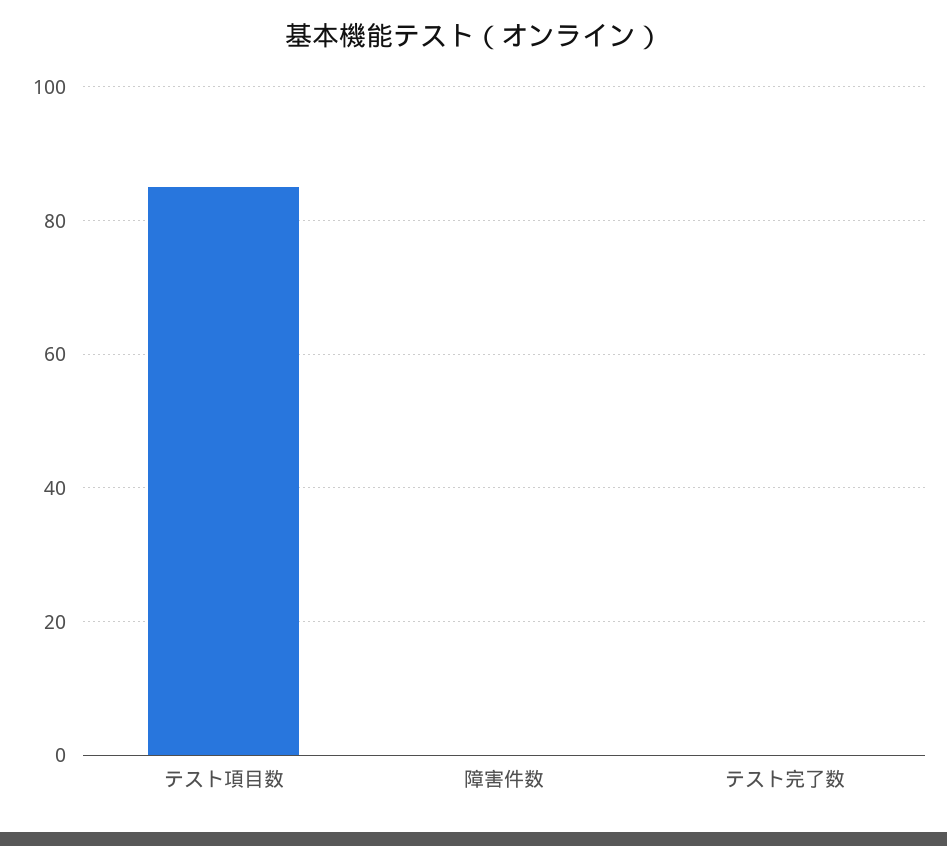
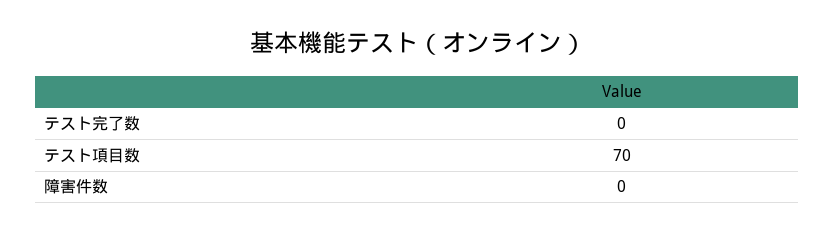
  {
-   "テスト項目数": 85,
+   "テスト項目数": 70,
    "障害件数": 0,
    "テスト完了数": 0
  }

